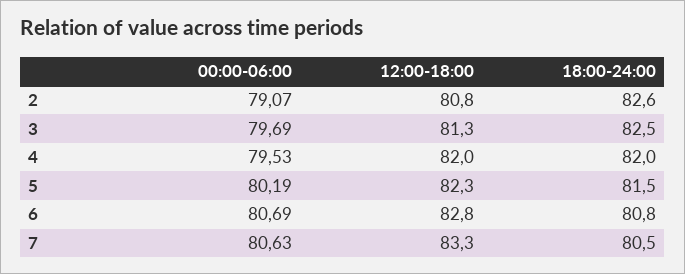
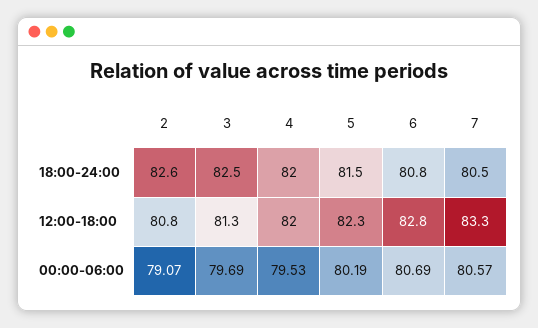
  {
    "00:00-06:00": {
      "2": 79.07,
      "3": 79.69,
      "4": 79.53,
      "5": 80.19,
      "6": 80.69,
-     "7": 80.63
+     "7": 80.57
    },
    "12:00-18:00": {
      "2": 80.8,
      "3": 81.3,
      "4": 82,
      "5": 82.3,
      "6": 82.8,
      "7": 83.3
    },
    "18:00-24:00": {
      "2": 82.6,
      "3": 82.5,
      "4": 82,
      "5": 81.5,
      "6": 80.8,
      "7": 80.5
    }
  }

